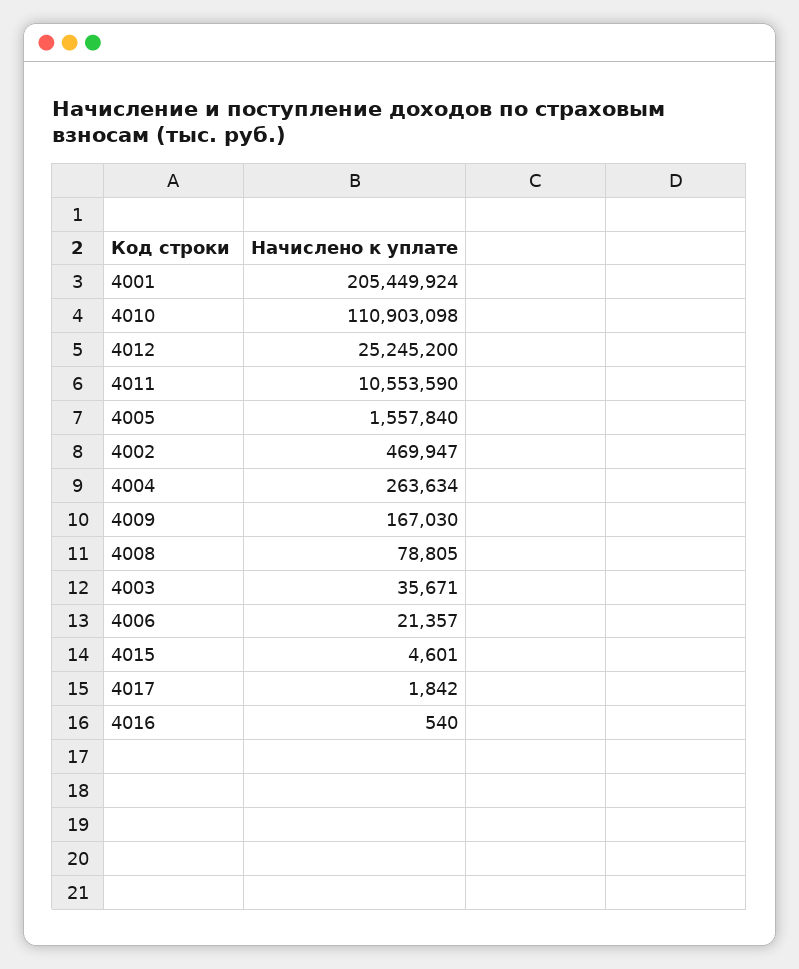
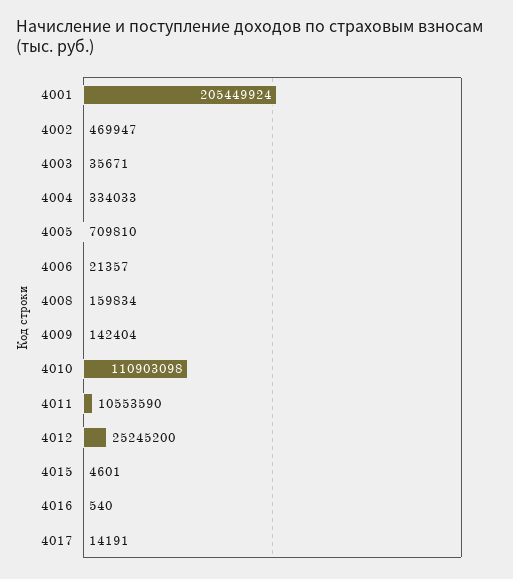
  {
    "4001": 205449924,
    "4010": 110903098,
    "4012": 25245200,
    "4011": 10553590,
-   "4005": 1557840,
+   "4005": 709810,
    "4002": 469947,
-   "4004": 263634,
+   "4004": 334033,
-   "4009": 167030,
+   "4009": 142404,
-   "4008": 78805,
+   "4008": 159834,
    "4003": 35671,
    "4006": 21357,
    "4015": 4601,
-   "4017": 1842,
+   "4017": 14191,
    "4016": 540
  }

